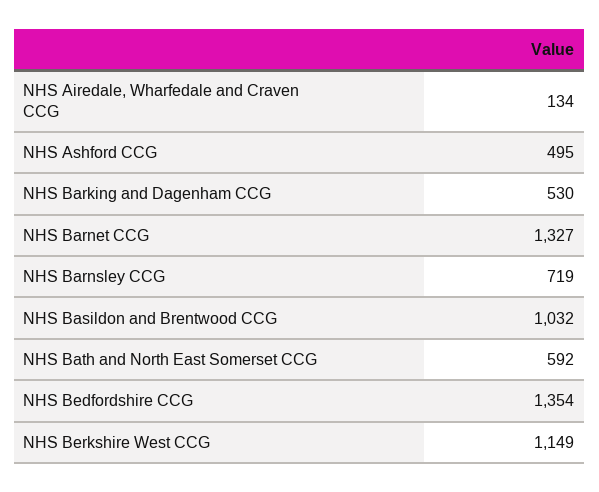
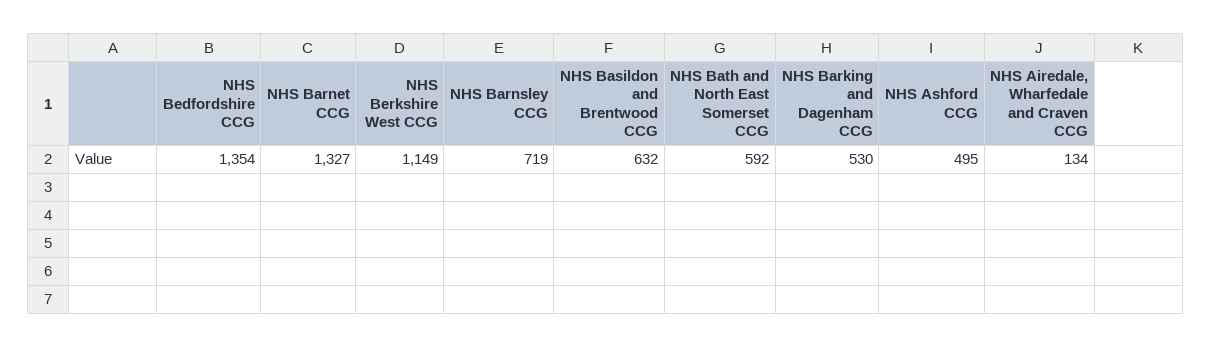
  {
    "NHS Airedale, Wharfedale and Craven CCG": 134,
    "NHS Ashford CCG": 495,
    "NHS Barking and Dagenham CCG": 530,
    "NHS Barnet CCG": 1327,
    "NHS Barnsley CCG": 719,
-   "NHS Basildon and Brentwood CCG": 1032,
+   "NHS Basildon and Brentwood CCG": 632,
    "NHS Bath and North East Somerset CCG": 592,
    "NHS Bedfordshire CCG": 1354,
    "NHS Berkshire West CCG": 1149
  }

